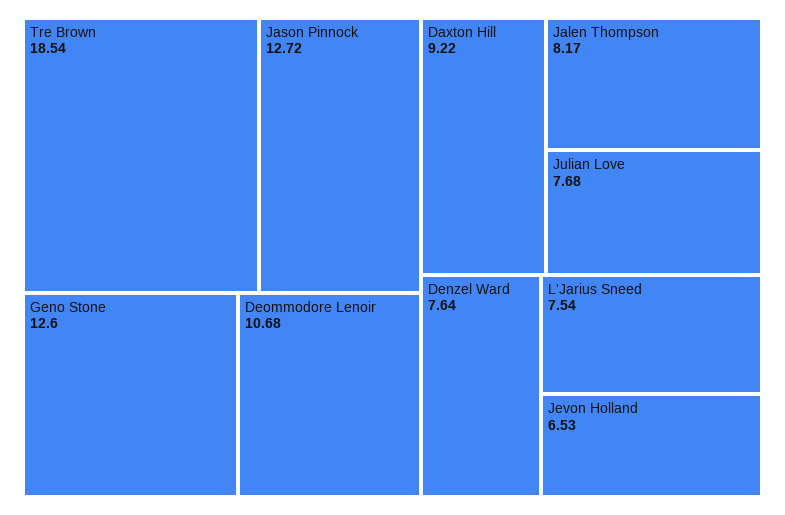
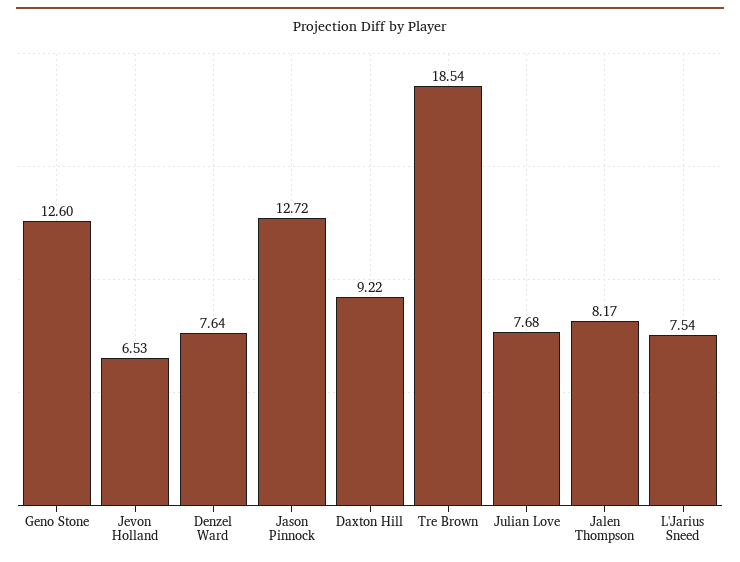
  {
    "Tre Brown": 18.54,
    "Jason Pinnock": 12.72,
    "Geno Stone": 12.6,
-   "Deommodore Lenoir": 10.68,
    "Daxton Hill": 9.22,
    "Jalen Thompson": 8.17,
    "Julian Love": 7.68,
    "Denzel Ward": 7.64,
    "L'Jarius Sneed": 7.54,
    "Jevon Holland": 6.53
  }

